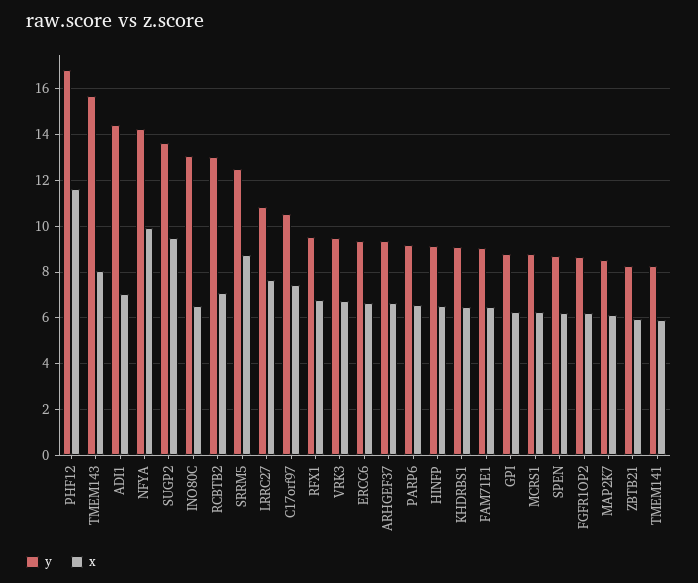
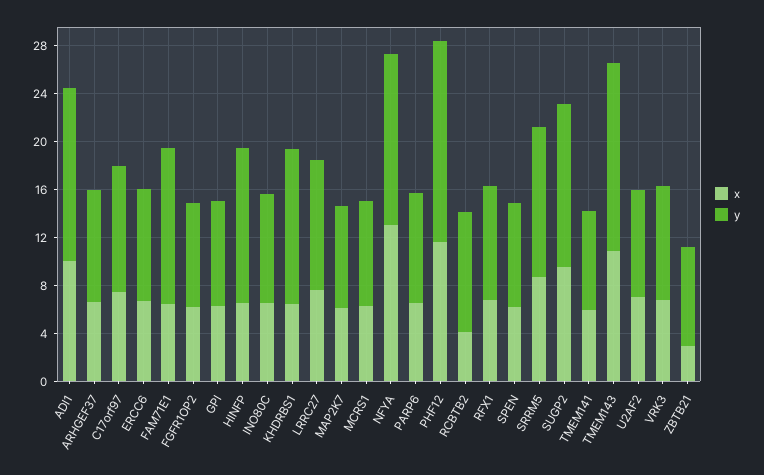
  {
    "y": {
      "PHF12": 17,
      "TMEM143": 15.5,
      "ADI1": 14.5,
      "NFYA": 14.5,
      "SUGP2": 13.5,
-     "INO80C": 13,
+     "INO80C": 9,
-     "RCBTB2": 13,
+     "RCBTB2": 10,
      "SRRM5": 12.5,
      "LRRC27": 11,
      "C17orf97": 10.5,
      "RFX1": 9.5,
      "VRK3": 9.5,
      "ERCC6": 9.5,
      "ARHGEF37": 9.5,
      "PARP6": 9,
-     "HINFP": 9,
+     "HINFP": 13,
-     "KHDRBS1": 9,
+     "KHDRBS1": 13,
-     "FAM71E1": 9,
+     "FAM71E1": 13,
      "GPI": 9,
      "MCRS1": 9,
      "SPEN": 8.5,
      "FGFR1OP2": 8.5,
      "MAP2K7": 8.5,
      "ZBTB21": 8.5,
-     "TMEM141": 8.5
+     "TMEM141": 8.5,
+     "U2AF2": 9
    },
    "x": {
      "PHF12": 11.5,
-     "TMEM143": 8,
+     "TMEM143": 11,
-     "ADI1": 7,
+     "ADI1": 10,
-     "NFYA": 10,
+     "NFYA": 13,
      "SUGP2": 9.5,
      "INO80C": 6.5,
-     "RCBTB2": 7,
+     "RCBTB2": 4,
      "SRRM5": 8.5,
      "LRRC27": 7.5,
      "C17orf97": 7.5,
      "RFX1": 7,
      "VRK3": 7,
      "ERCC6": 6.5,
      "ARHGEF37": 6.5,
      "PARP6": 6.5,
      "HINFP": 6.5,
      "KHDRBS1": 6.5,
      "FAM71E1": 6.5,
      "GPI": 6.5,
      "MCRS1": 6.5,
      "SPEN": 6,
      "FGFR1OP2": 6,
      "MAP2K7": 6,
-     "ZBTB21": 6,
+     "ZBTB21": 3,
-     "TMEM141": 6
+     "TMEM141": 6,
+     "U2AF2": 7
    }
  }

